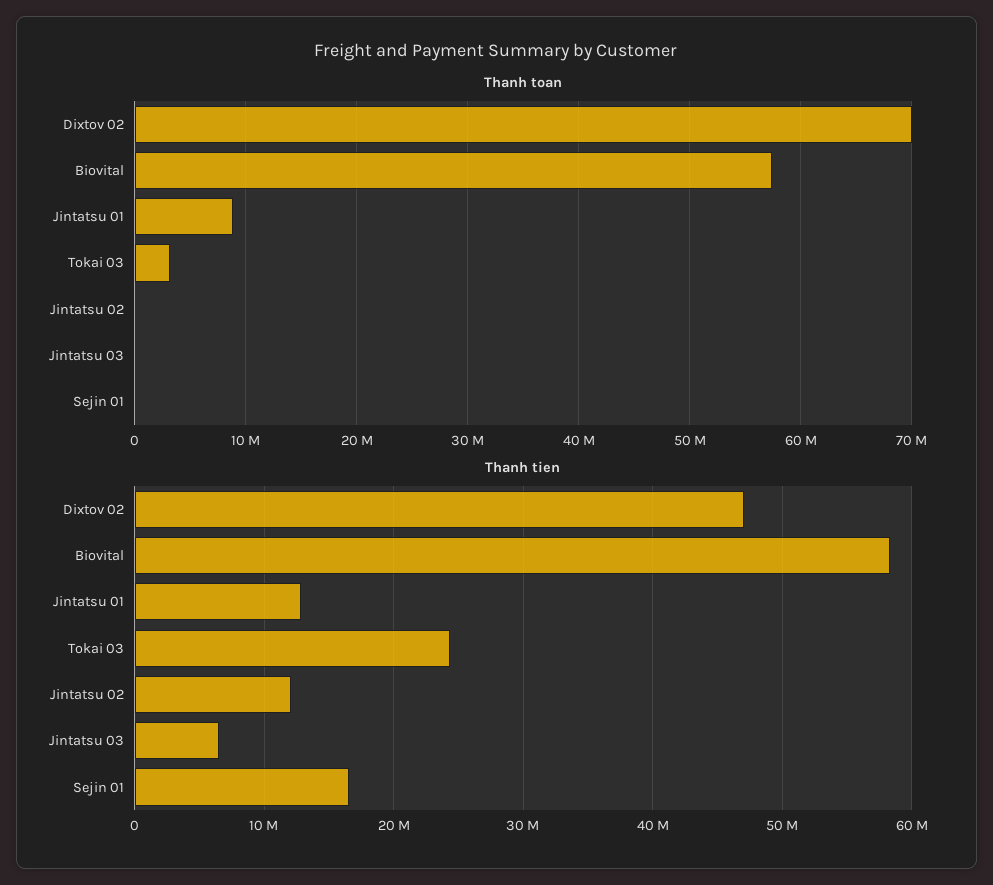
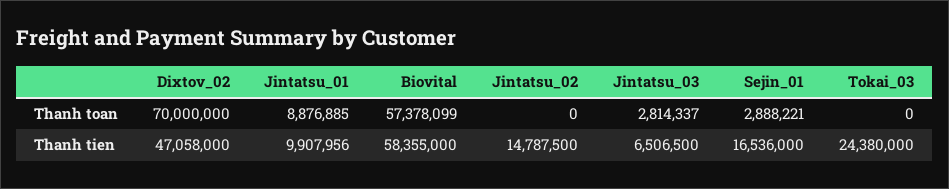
  {
    "Thanh toan": {
      "Dixtov 02": 70000000,
      "Biovital": 57378099,
      "Jintatsu 01": 8876885,
-     "Tokai 03": 3000000,
+     "Tokai 03": 0,
      "Jintatsu 02": 0,
-     "Jintatsu 03": 0,
+     "Jintatsu 03": 2814337,
-     "Sejin 01": 0
+     "Sejin 01": 2888221
    },
    "Thanh tien": {
      "Dixtov 02": 47058000,
      "Biovital": 58355000,
-     "Jintatsu 01": 13000000,
+     "Jintatsu 01": 9907956,
      "Tokai 03": 24380000,
-     "Jintatsu 02": 12000000,
+     "Jintatsu 02": 14787500,
      "Jintatsu 03": 6506500,
      "Sejin 01": 16536000
    }
  }

